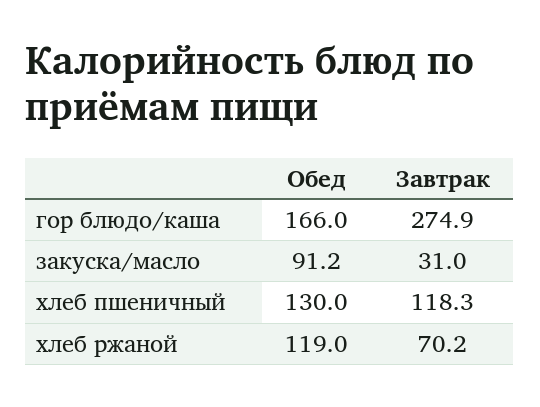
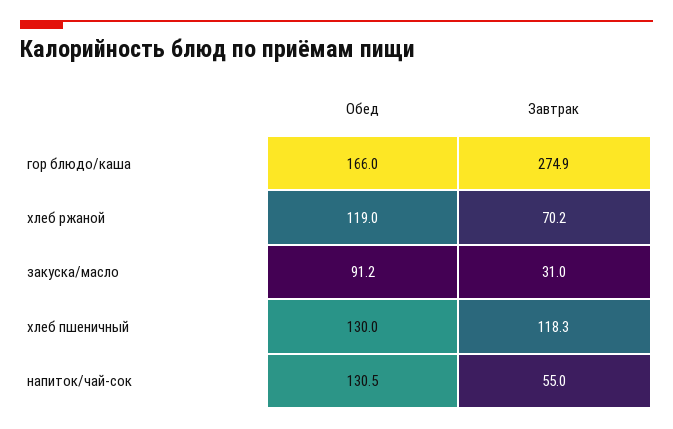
  {
    "Обед": {
      "гор блюдо/каша": 166,
      "закуска/масло": 91.2,
      "хлеб пшеничный": 130,
-     "хлеб ржаной": 119
+     "хлеб ржаной": 119,
+     "напиток/чай-сок": 130.5
    },
    "Завтрак": {
      "гор блюдо/каша": 274.9,
      "закуска/масло": 31,
      "хлеб пшеничный": 118.3,
-     "хлеб ржаной": 70.2
+     "хлеб ржаной": 70.2,
+     "напиток/чай-сок": 55
    }
  }

